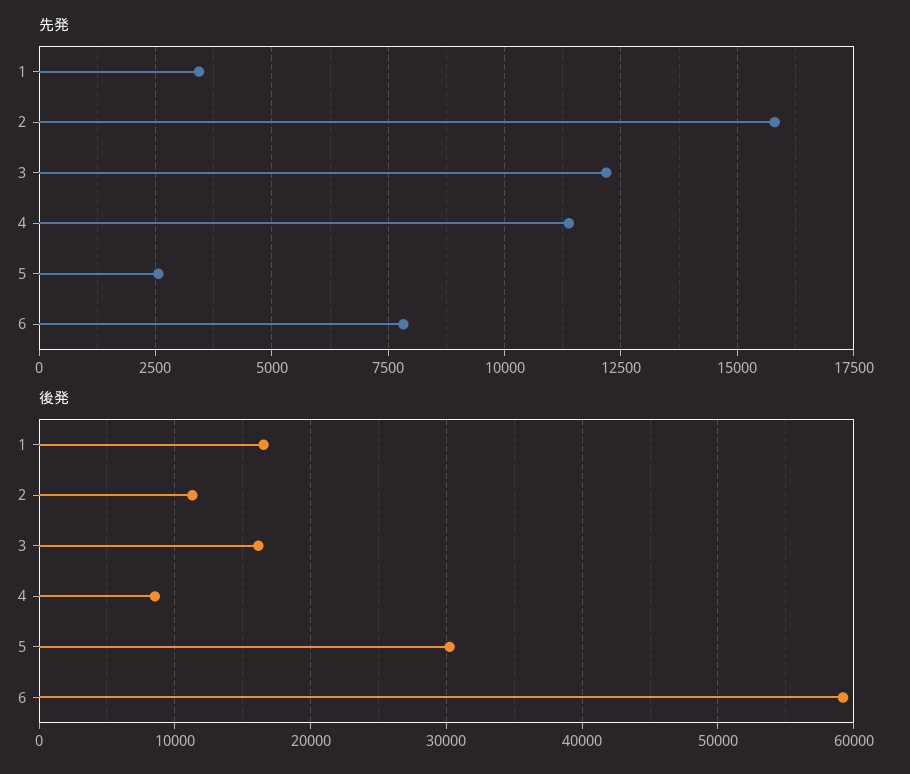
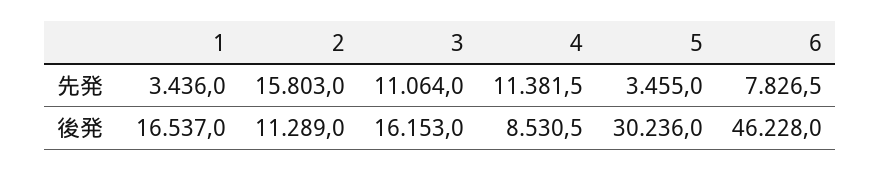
  {
    "先発": {
      "1": 3436,
      "2": 15803,
-     "3": 12250,
+     "3": 11064,
      "4": 11381.5,
-     "5": 2500,
+     "5": 3455,
      "6": 7826.5
    },
    "後発": {
      "1": 16537,
      "2": 11289,
      "3": 16153,
      "4": 8530.5,
      "5": 30236,
-     "6": 59000
+     "6": 46228
    }
  }

